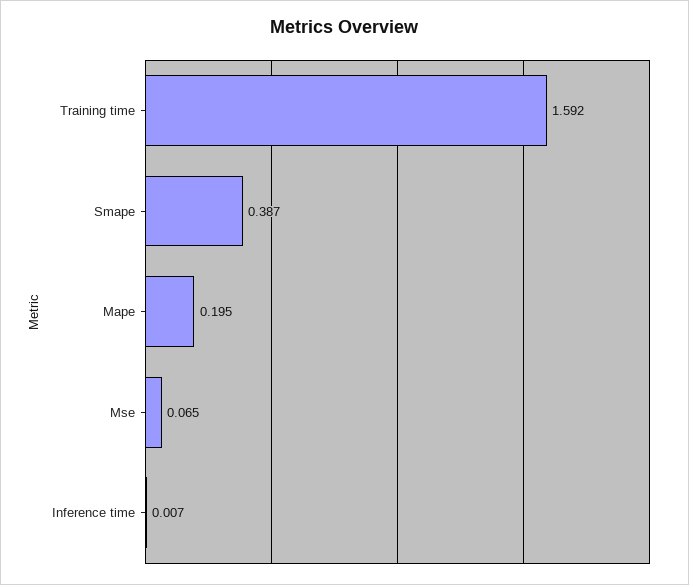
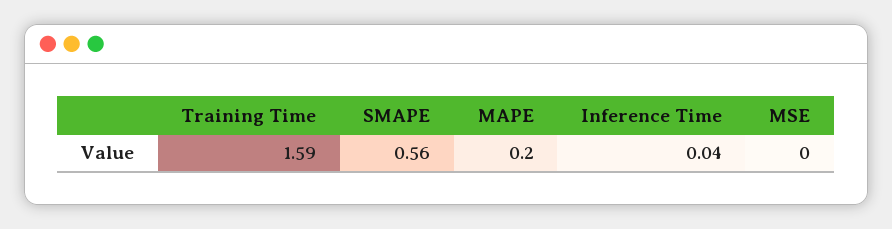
  {
    "Training time": 1.592,
-   "Smape": 0.387,
+   "Smape": 0.56,
    "Mape": 0.195,
-   "Mse": 0.065,
+   "Mse": 0,
-   "Inference time": 0.007
+   "Inference time": 0.04
  }

